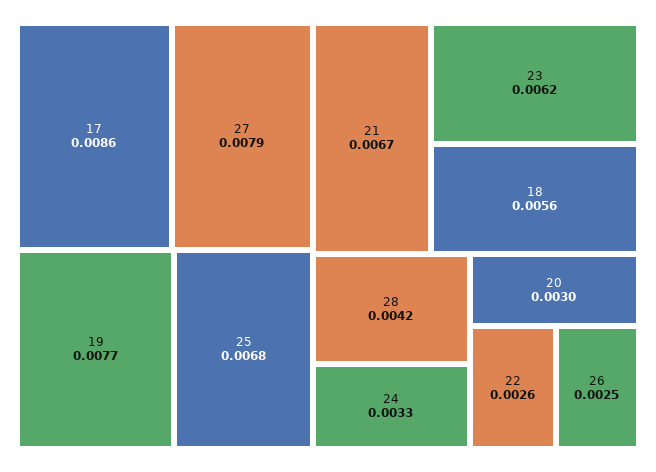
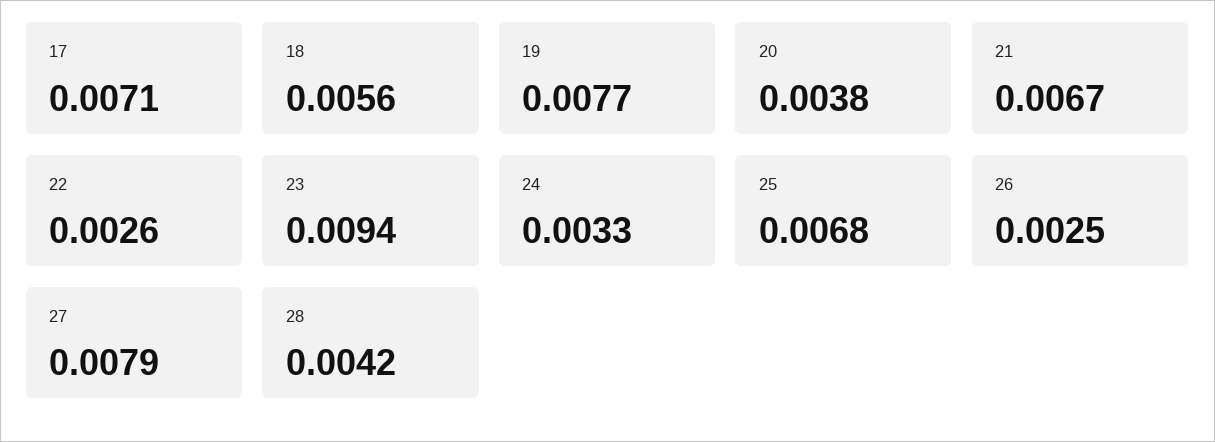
  {
-   "17": 0.0086,
+   "17": 0.0071,
    "27": 0.0079,
    "19": 0.0077,
    "25": 0.0068,
    "21": 0.0067,
-   "23": 0.0062,
+   "23": 0.0094,
    "18": 0.0056,
    "28": 0.0042,
    "24": 0.0033,
-   "20": 0.003,
+   "20": 0.0038,
    "22": 0.0026,
    "26": 0.0025
  }

